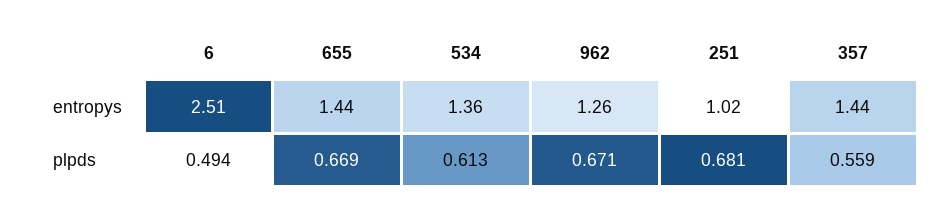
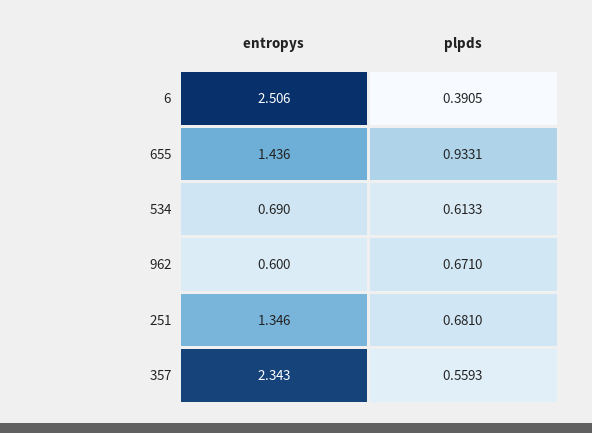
  {
    "6": {
      "entropys": 2.506,
-     "plpds": 0.494
+     "plpds": 0.3905
    },
    "655": {
      "entropys": 1.436,
-     "plpds": 0.669
+     "plpds": 0.9331
    },
    "534": {
-     "entropys": 1.36,
+     "entropys": 0.69,
      "plpds": 0.6133
    },
    "962": {
-     "entropys": 1.26,
+     "entropys": 0.6,
      "plpds": 0.671
    },
    "251": {
-     "entropys": 1.02,
+     "entropys": 1.346,
      "plpds": 0.681
    },
    "357": {
-     "entropys": 1.44,
+     "entropys": 2.343,
      "plpds": 0.5593
    }
  }

